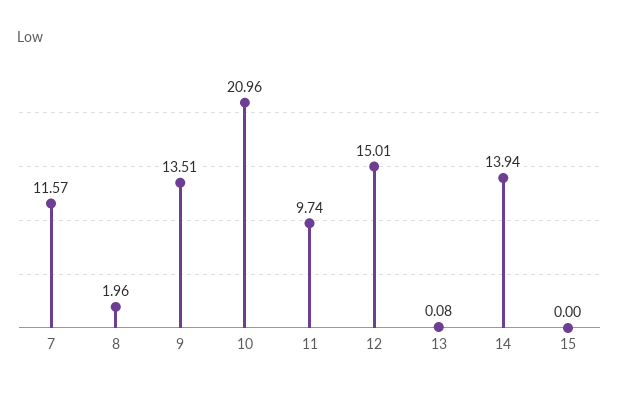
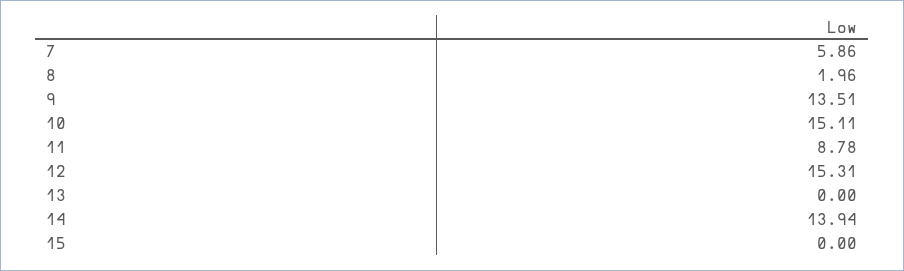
  {
-   "7": 11.57,
+   "7": 5.86,
    "8": 1.96,
    "9": 13.51,
-   "10": 20.96,
+   "10": 15.11,
-   "11": 9.74,
+   "11": 8.78,
-   "12": 15.01,
+   "12": 15.31,
-   "13": 0.08,
+   "13": 0,
    "14": 13.94,
    "15": 0
  }

